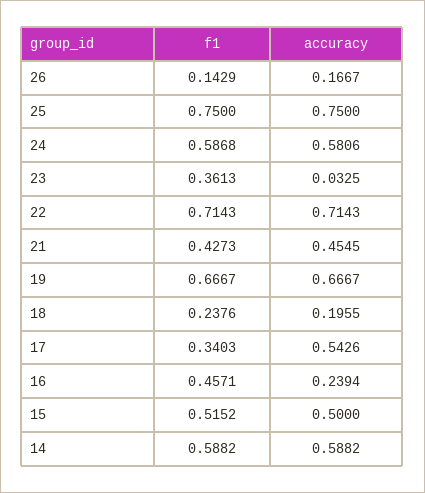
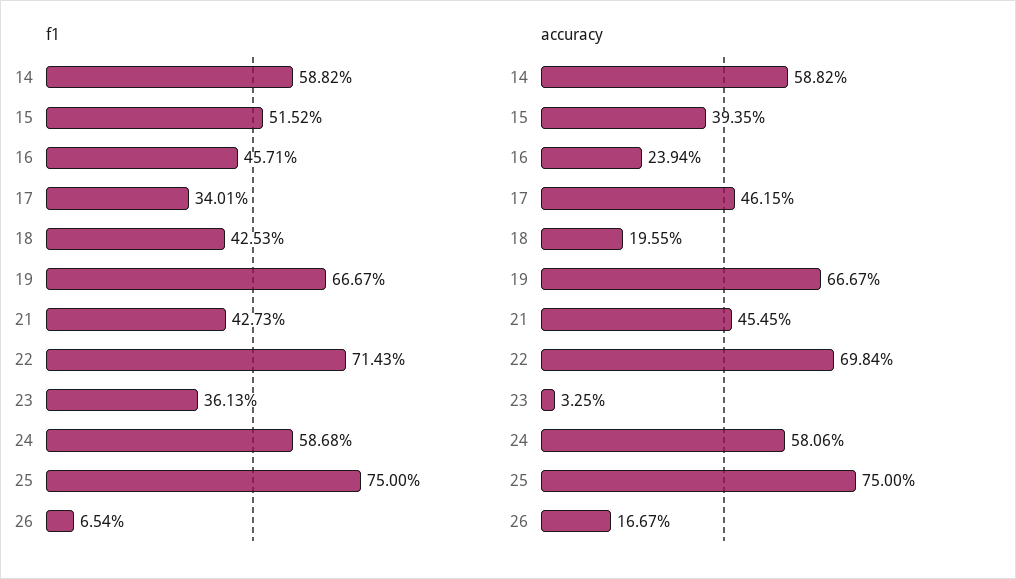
  {
    "f1": {
-     "26": 0.1429,
+     "26": 0.0654,
      "25": 0.75,
      "24": 0.5868,
      "23": 0.3613,
      "22": 0.7143,
      "21": 0.4273,
      "19": 0.6667,
-     "18": 0.2376,
+     "18": 0.4253,
-     "17": 0.3403,
+     "17": 0.3401,
      "16": 0.4571,
      "15": 0.5152,
      "14": 0.5882
    },
    "accuracy": {
      "26": 0.1667,
      "25": 0.75,
      "24": 0.5806,
      "23": 0.0325,
-     "22": 0.7143,
+     "22": 0.6984,
      "21": 0.4545,
      "19": 0.6667,
      "18": 0.1955,
-     "17": 0.5426,
+     "17": 0.4615,
      "16": 0.2394,
-     "15": 0.5,
+     "15": 0.3935,
      "14": 0.5882
    }
  }

